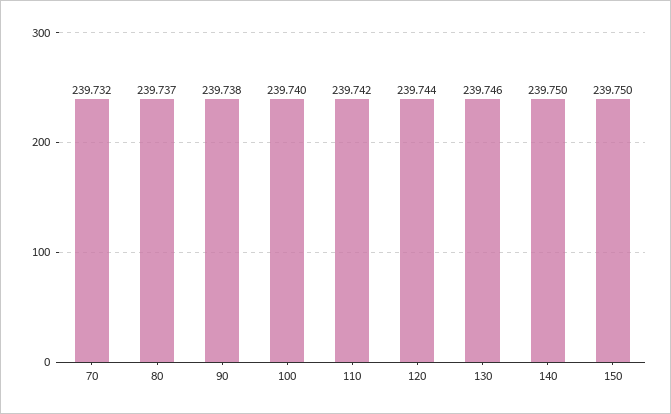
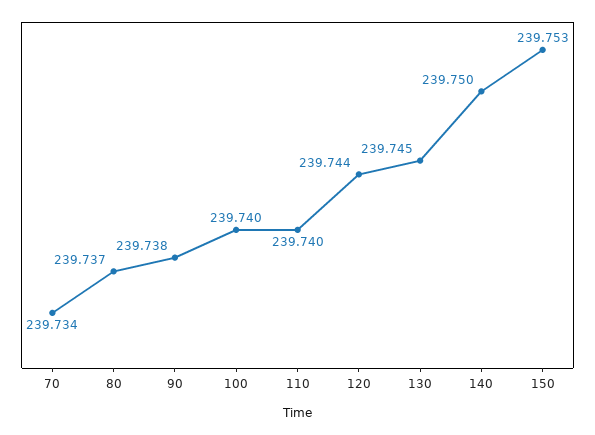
  {
-   "70": 239.732,
+   "70": 239.734,
    "80": 239.737,
    "90": 239.738,
    "100": 239.74,
-   "110": 239.742,
+   "110": 239.74,
    "120": 239.744,
-   "130": 239.746,
+   "130": 239.745,
    "140": 239.75,
-   "150": 239.75
+   "150": 239.753
  }

